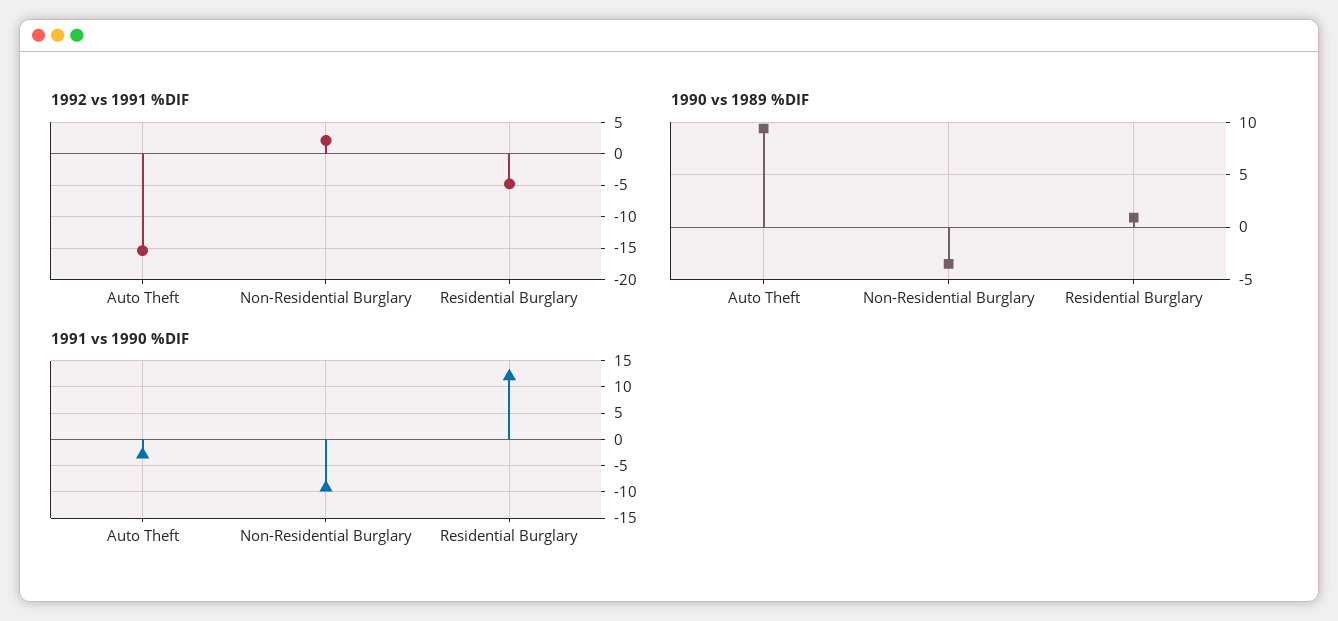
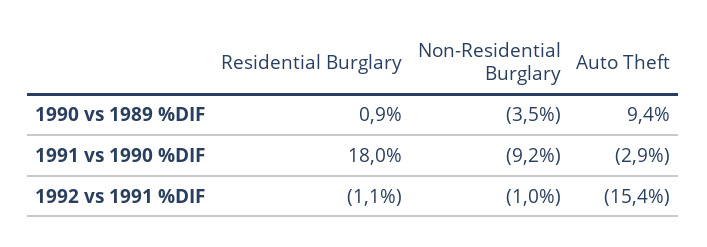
  {
    "1992 vs 1991 %DIF": {
      "Auto Theft": -15.4,
-     "Non-Residential Burglary": 2,
+     "Non-Residential Burglary": -1,
-     "Residential Burglary": -5
+     "Residential Burglary": -1.1
    },
    "1990 vs 1989 %DIF": {
      "Auto Theft": 9.4,
      "Non-Residential Burglary": -3.5,
      "Residential Burglary": 0.9
    },
    "1991 vs 1990 %DIF": {
      "Auto Theft": -2.9,
      "Non-Residential Burglary": -9.2,
-     "Residential Burglary": 12.5
+     "Residential Burglary": 18
    }
  }

